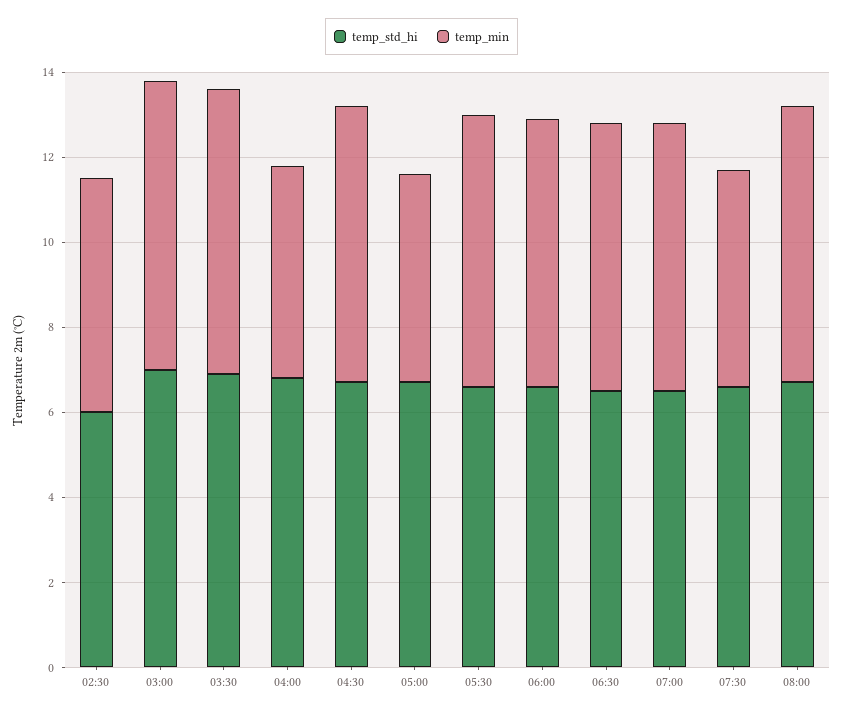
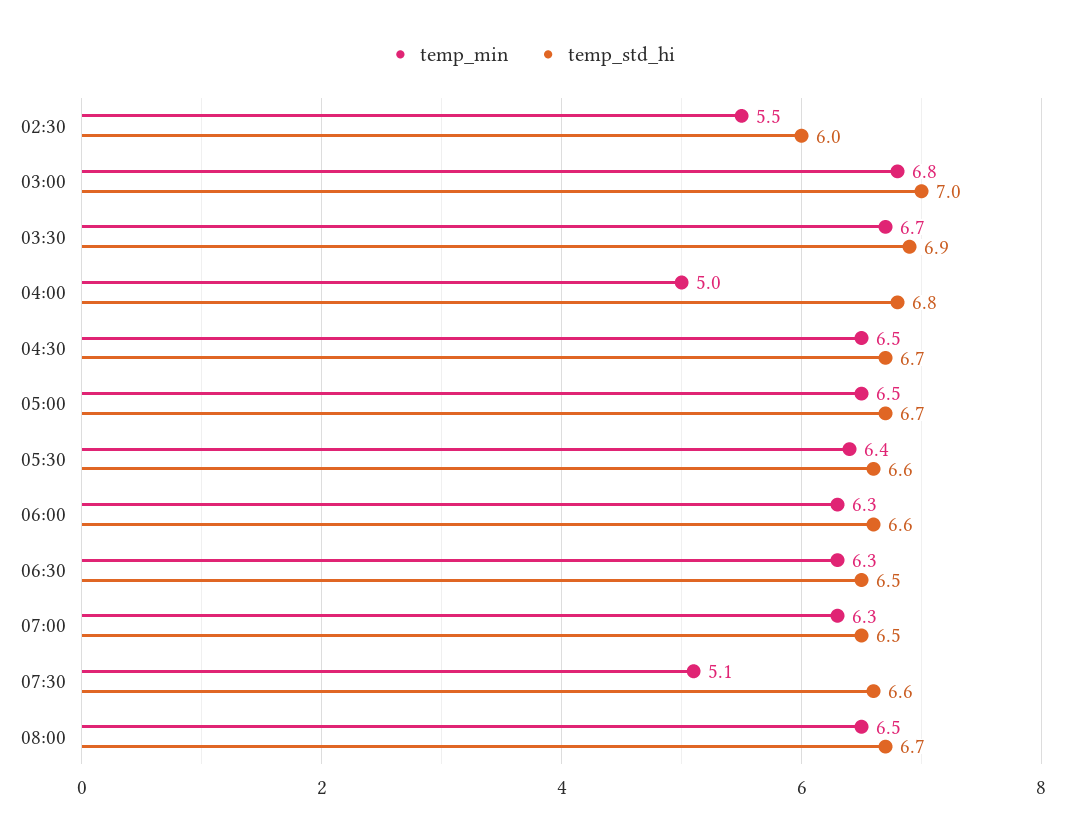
  {
    "temp_std_hi": {
      "02:30": 6,
      "03:00": 7,
      "03:30": 6.9,
      "04:00": 6.8,
      "04:30": 6.7,
      "05:00": 6.7,
      "05:30": 6.6,
      "06:00": 6.6,
      "06:30": 6.5,
      "07:00": 6.5,
      "07:30": 6.6,
      "08:00": 6.7
    },
    "temp_min": {
      "02:30": 5.5,
      "03:00": 6.8,
      "03:30": 6.7,
      "04:00": 5,
      "04:30": 6.5,
-     "05:00": 5,
+     "05:00": 6.5,
      "05:30": 6.4,
      "06:00": 6.3,
      "06:30": 6.3,
      "07:00": 6.3,
      "07:30": 5.1,
      "08:00": 6.5
    }
  }

